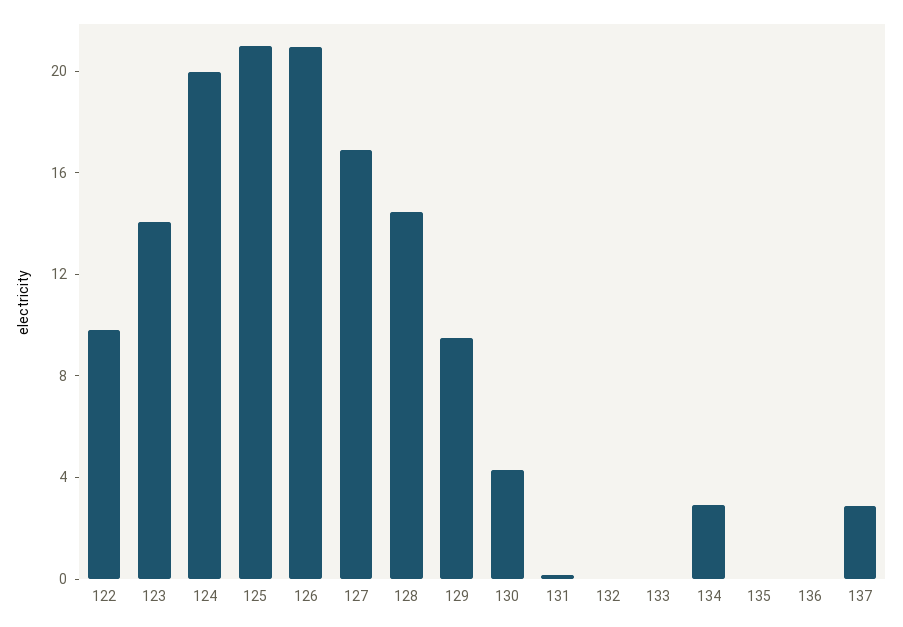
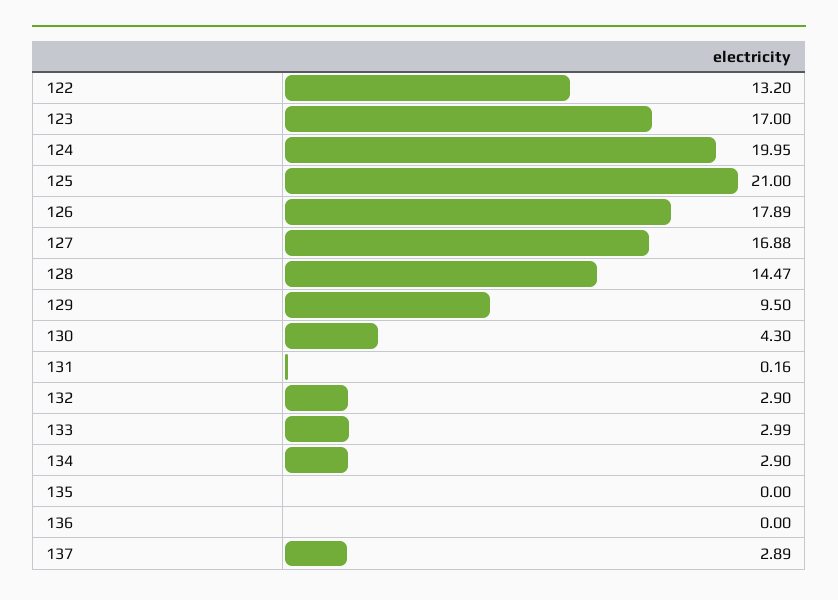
  {
-   "122": 10,
+   "122": 13.2,
-   "123": 14,
+   "123": 17,
    "124": 19.95,
    "125": 21,
-   "126": 21,
+   "126": 17.89,
    "127": 16.88,
    "128": 14.47,
    "129": 9.5,
    "130": 4.3,
    "131": 0.16,
-   "132": 0,
+   "132": 2.9,
-   "133": 0,
+   "133": 2.99,
    "134": 2.9,
    "135": 0,
    "136": 0,
    "137": 2.89
  }

